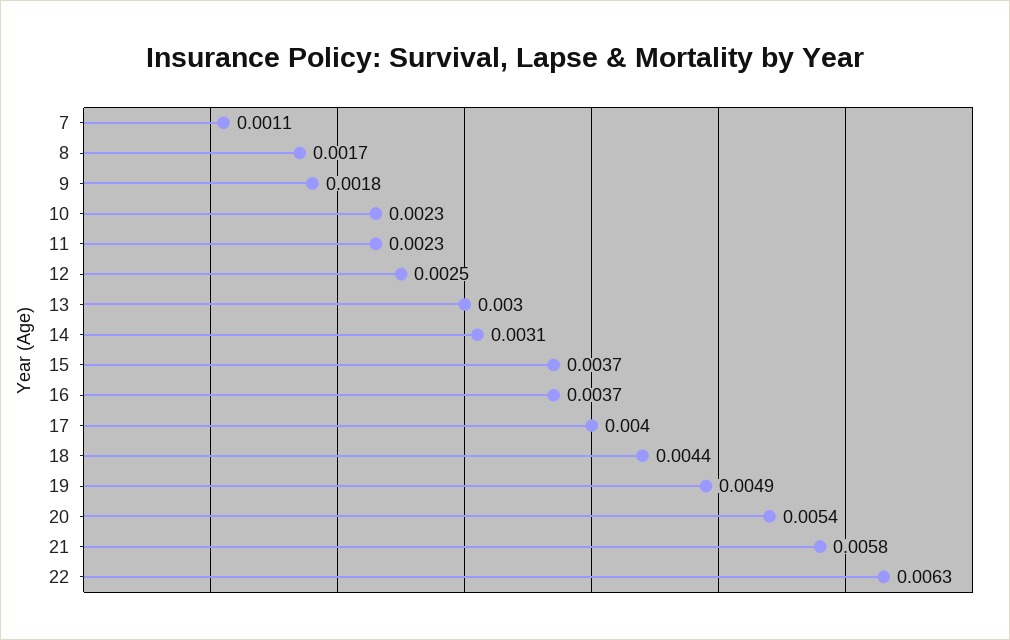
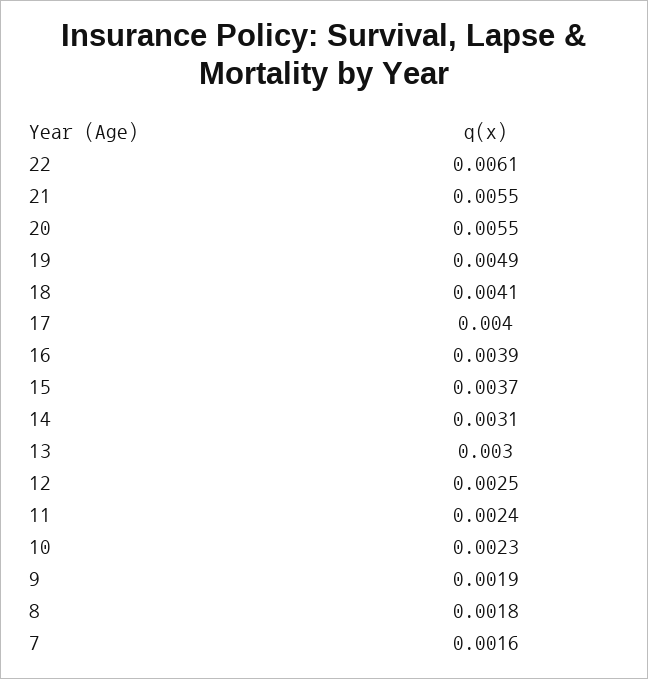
  {
-   "7": 0.0011,
+   "7": 0.0016,
-   "8": 0.0017,
+   "8": 0.0018,
-   "9": 0.0018,
+   "9": 0.0019,
    "10": 0.0023,
-   "11": 0.0023,
+   "11": 0.0024,
    "12": 0.0025,
    "13": 0.003,
    "14": 0.0031,
    "15": 0.0037,
-   "16": 0.0037,
+   "16": 0.0039,
    "17": 0.004,
-   "18": 0.0044,
+   "18": 0.0041,
    "19": 0.0049,
-   "20": 0.0054,
+   "20": 0.0055,
-   "21": 0.0058,
+   "21": 0.0055,
-   "22": 0.0063
+   "22": 0.0061
  }

